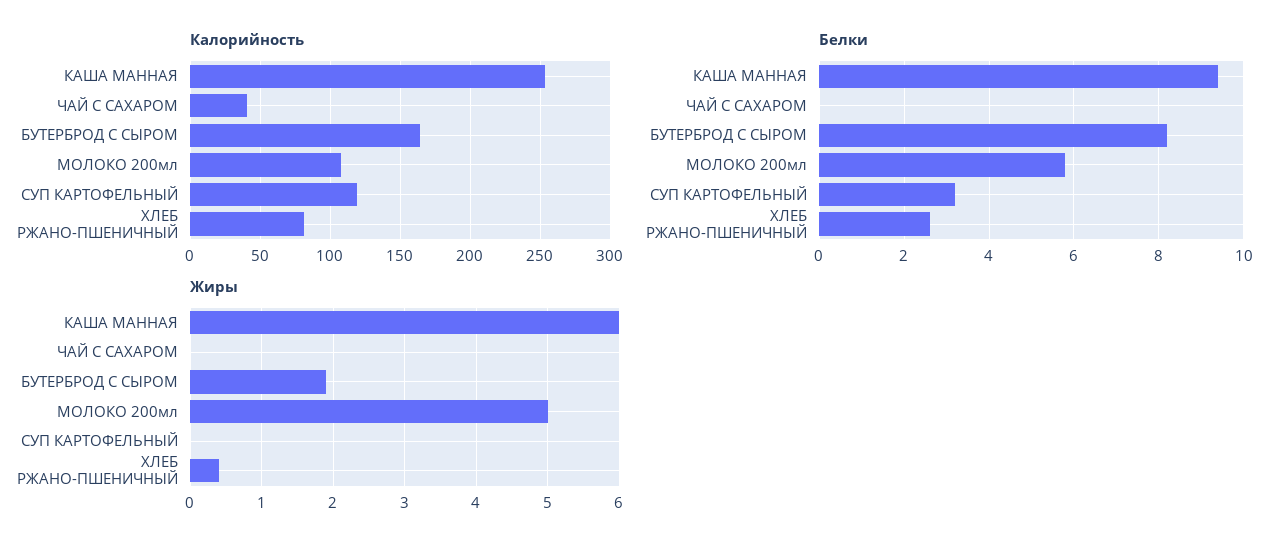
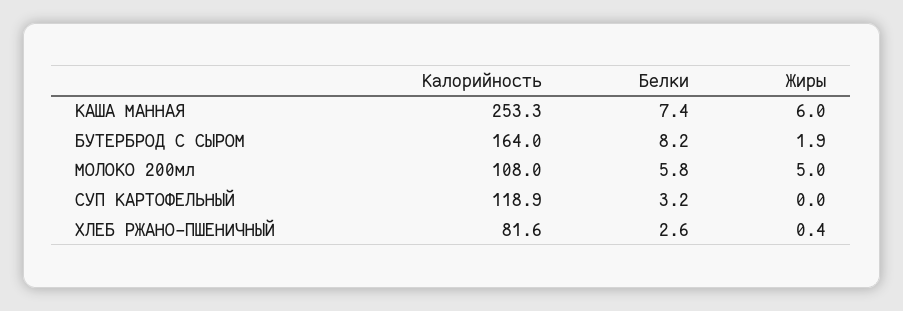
  {
    "Калорийность": {
      "КАША МАННАЯ": 253.3,
-     "ЧАЙ С САХАРОМ": 40,
      "БУТЕРБРОД С СЫРОМ": 164,
      "МОЛОКО 200мл": 108,
      "СУП КАРТОФЕЛЬНЫЙ": 118.9,
      "ХЛЕБ РЖАНО-ПШЕНИЧНЫЙ": 81.6
    },
    "Белки": {
-     "КАША МАННАЯ": 9.5,
+     "КАША МАННАЯ": 7.4,
-     "ЧАЙ С САХАРОМ": 0,
      "БУТЕРБРОД С СЫРОМ": 8.2,
      "МОЛОКО 200мл": 5.8,
      "СУП КАРТОФЕЛЬНЫЙ": 3.2,
      "ХЛЕБ РЖАНО-ПШЕНИЧНЫЙ": 2.6
    },
    "Жиры": {
      "КАША МАННАЯ": 6,
-     "ЧАЙ С САХАРОМ": 0,
      "БУТЕРБРОД С СЫРОМ": 1.9,
      "МОЛОКО 200мл": 5,
      "СУП КАРТОФЕЛЬНЫЙ": 0,
      "ХЛЕБ РЖАНО-ПШЕНИЧНЫЙ": 0.4
    }
  }

